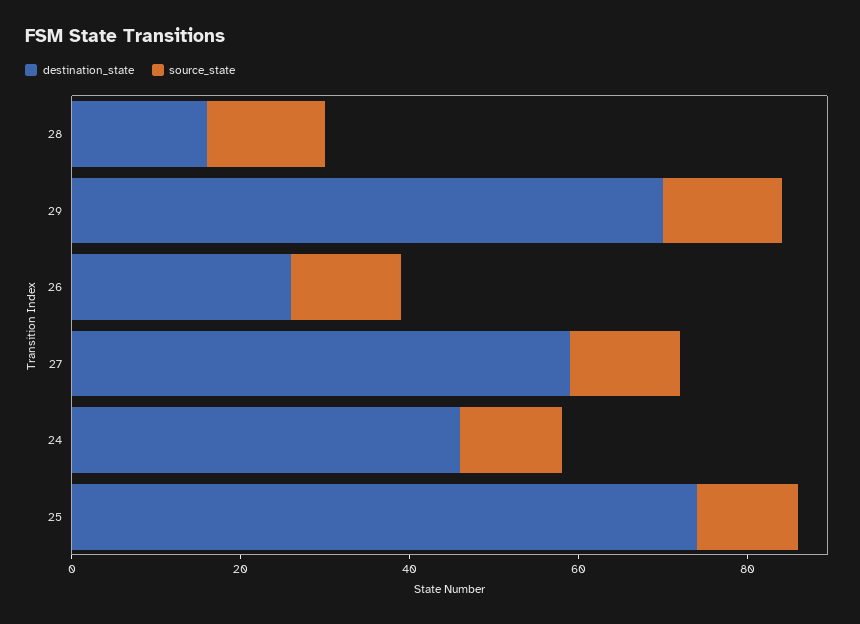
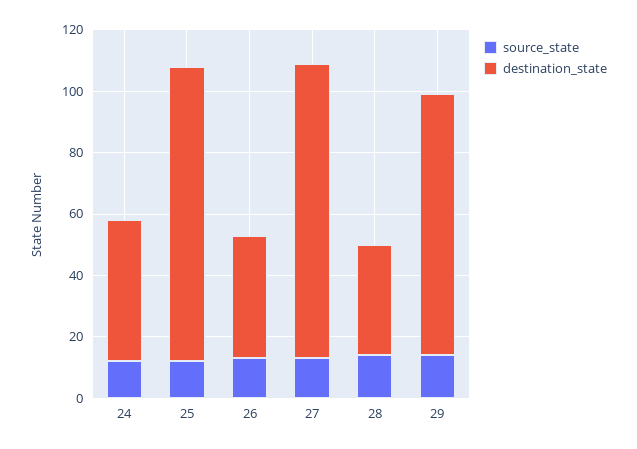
  {
    "destination_state": {
-     "28": 15,
+     "28": 35,
-     "29": 70,
+     "29": 85,
-     "26": 25,
+     "26": 40,
-     "27": 60,
+     "27": 95,
      "24": 45,
-     "25": 75
+     "25": 95
    },
    "source_state": {
      "28": 15,
      "29": 15,
      "26": 15,
      "27": 15,
      "24": 10,
      "25": 10
    }
  }

